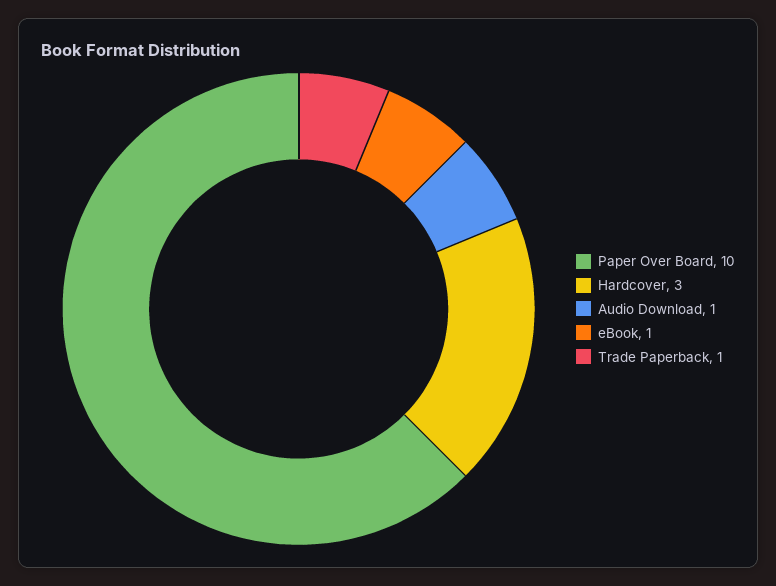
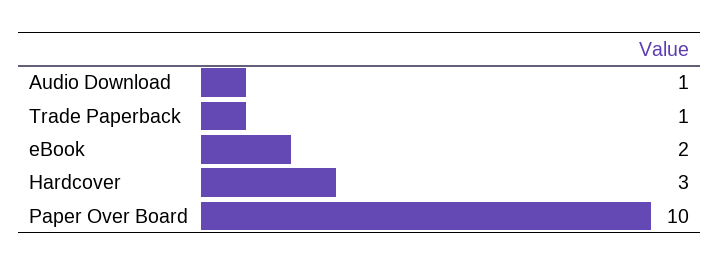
  {
    "Paper Over Board": 10,
    "Hardcover": 3,
    "Audio Download": 1,
-   "eBook": 1,
+   "eBook": 2,
    "Trade Paperback": 1
  }

